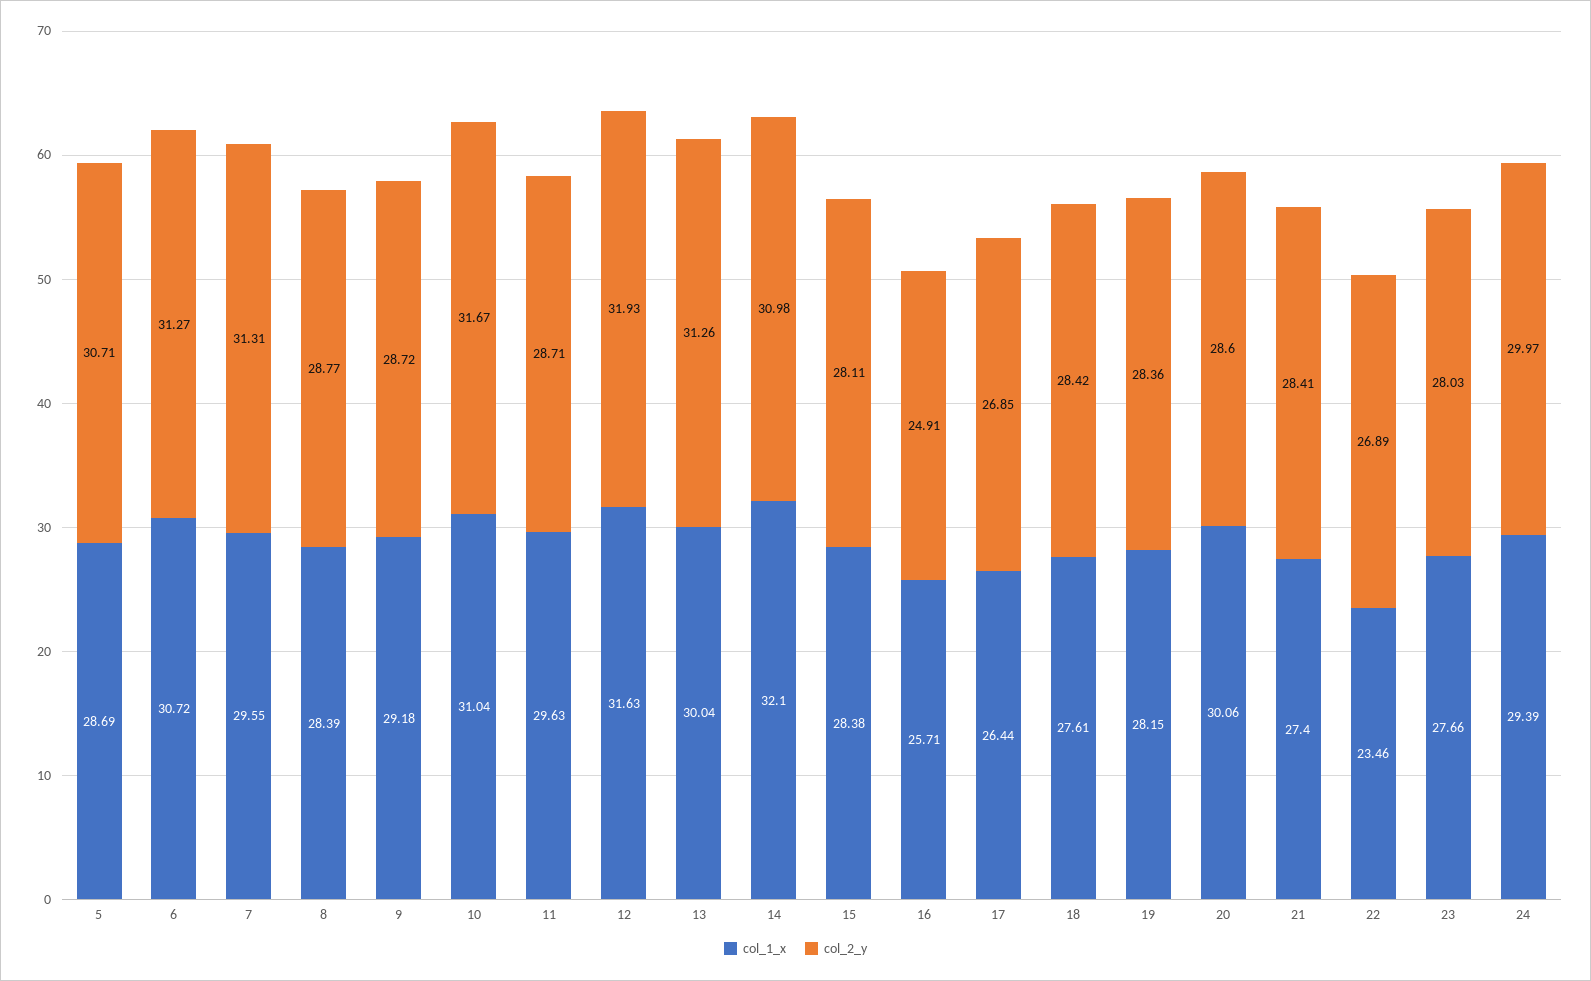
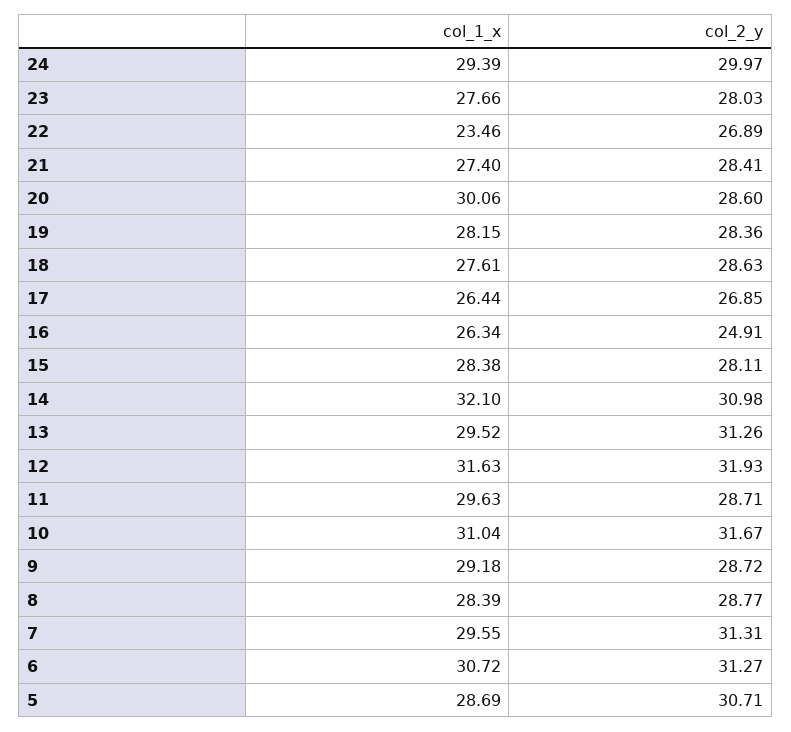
  {
    "col_1_x": {
      "5": 28.69,
      "6": 30.72,
      "7": 29.55,
      "8": 28.39,
      "9": 29.18,
      "10": 31.04,
      "11": 29.63,
      "12": 31.63,
-     "13": 30.04,
+     "13": 29.52,
      "14": 32.1,
      "15": 28.38,
-     "16": 25.71,
+     "16": 26.34,
      "17": 26.44,
      "18": 27.61,
      "19": 28.15,
      "20": 30.06,
      "21": 27.4,
      "22": 23.46,
      "23": 27.66,
      "24": 29.39
    },
    "col_2_y": {
      "5": 30.71,
      "6": 31.27,
      "7": 31.31,
      "8": 28.77,
      "9": 28.72,
      "10": 31.67,
      "11": 28.71,
      "12": 31.93,
      "13": 31.26,
      "14": 30.98,
      "15": 28.11,
      "16": 24.91,
      "17": 26.85,
-     "18": 28.42,
+     "18": 28.63,
      "19": 28.36,
      "20": 28.6,
      "21": 28.41,
      "22": 26.89,
      "23": 28.03,
      "24": 29.97
    }
  }

